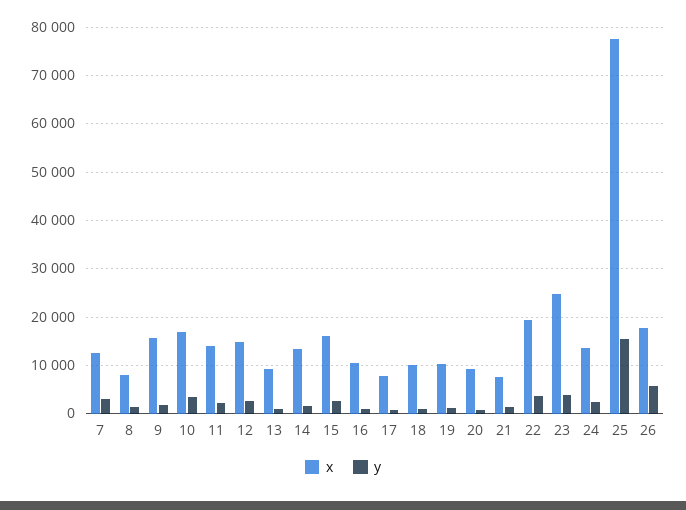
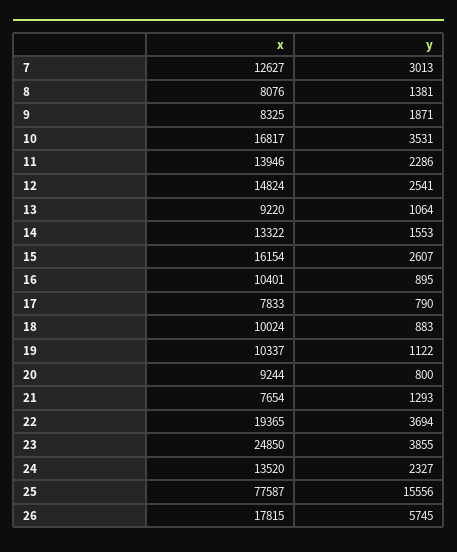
  {
    "x": {
      "7": 12627,
      "8": 8076,
-     "9": 16000,
+     "9": 8325,
      "10": 16817,
      "11": 13946,
      "12": 14824,
      "13": 9220,
      "14": 13322,
      "15": 16154,
      "16": 10401,
      "17": 7833,
      "18": 10024,
      "19": 10337,
      "20": 9244,
      "21": 7654,
      "22": 19365,
      "23": 24850,
      "24": 13520,
      "25": 77587,
      "26": 17815
    },
    "y": {
      "7": 3013,
      "8": 1381,
      "9": 1871,
      "10": 3531,
      "11": 2286,
      "12": 2541,
      "13": 1064,
      "14": 1553,
      "15": 2607,
      "16": 895,
      "17": 790,
      "18": 883,
      "19": 1122,
      "20": 800,
      "21": 1293,
      "22": 3694,
      "23": 3855,
      "24": 2327,
      "25": 15556,
      "26": 5745
    }
  }

